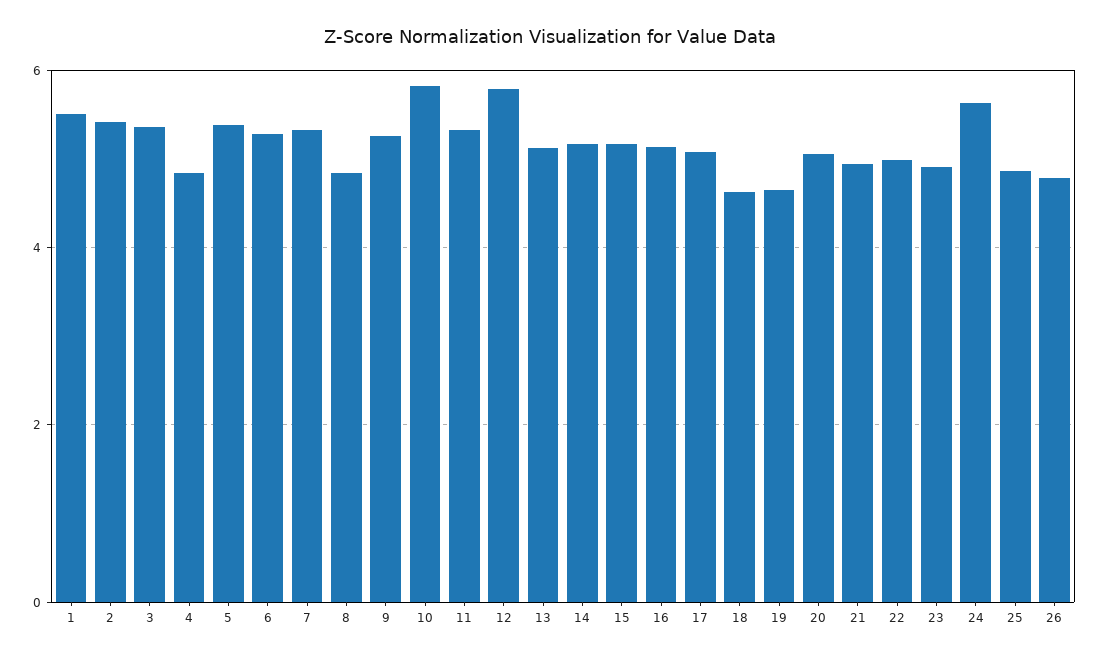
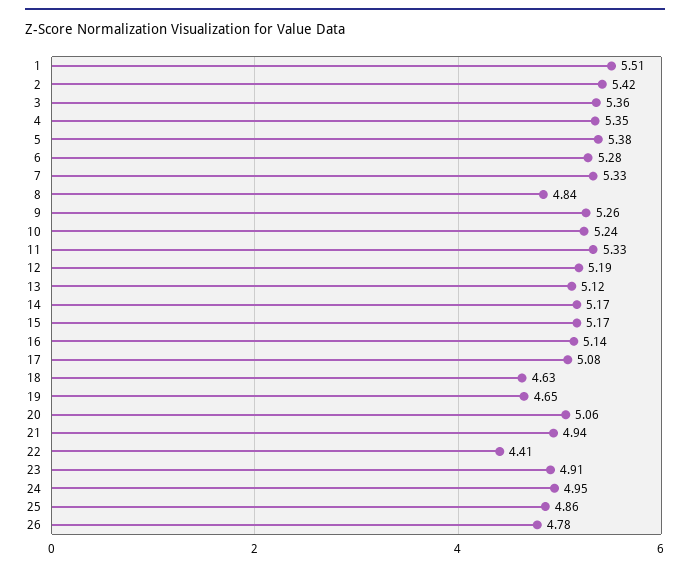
  {
    "1": 5.51,
    "2": 5.42,
    "3": 5.36,
-   "4": 4.8,
+   "4": 5.35,
    "5": 5.38,
    "6": 5.28,
    "7": 5.33,
    "8": 4.84,
    "9": 5.26,
-   "10": 5.8,
+   "10": 5.24,
    "11": 5.33,
-   "12": 5.8,
+   "12": 5.19,
    "13": 5.12,
    "14": 5.17,
    "15": 5.17,
    "16": 5.14,
    "17": 5.08,
    "18": 4.63,
    "19": 4.65,
    "20": 5.06,
    "21": 4.94,
-   "22": 5,
+   "22": 4.41,
    "23": 4.91,
-   "24": 5.6,
+   "24": 4.95,
    "25": 4.86,
    "26": 4.78
  }

